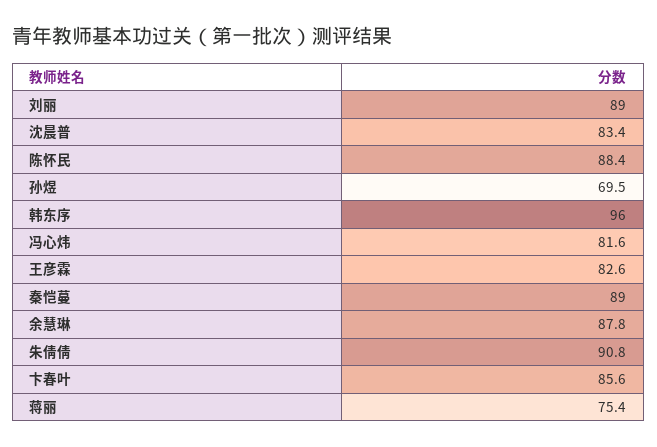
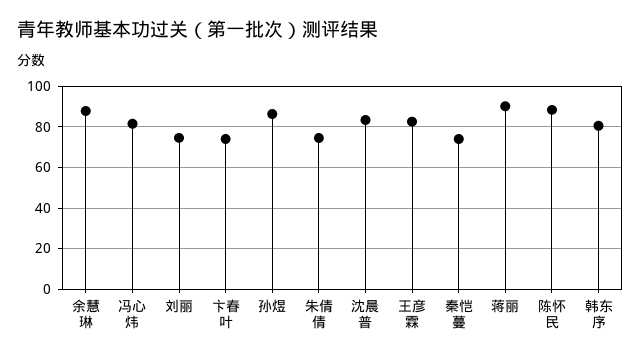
  {
-   "刘丽": 89,
+   "刘丽": 75,
    "沈晨普": 83.4,
    "陈怀民": 88.4,
-   "孙煜": 69.5,
+   "孙煜": 85,
-   "韩东序": 96,
+   "韩东序": 80,
    "冯心炜": 81.6,
    "王彦霖": 82.6,
-   "秦恺蔓": 89,
+   "秦恺蔓": 75,
    "余慧琳": 87.8,
-   "朱倩倩": 90.8,
+   "朱倩倩": 75,
-   "卞春叶": 85.6,
+   "卞春叶": 75,
-   "蒋丽": 75.4
+   "蒋丽": 90
  }

